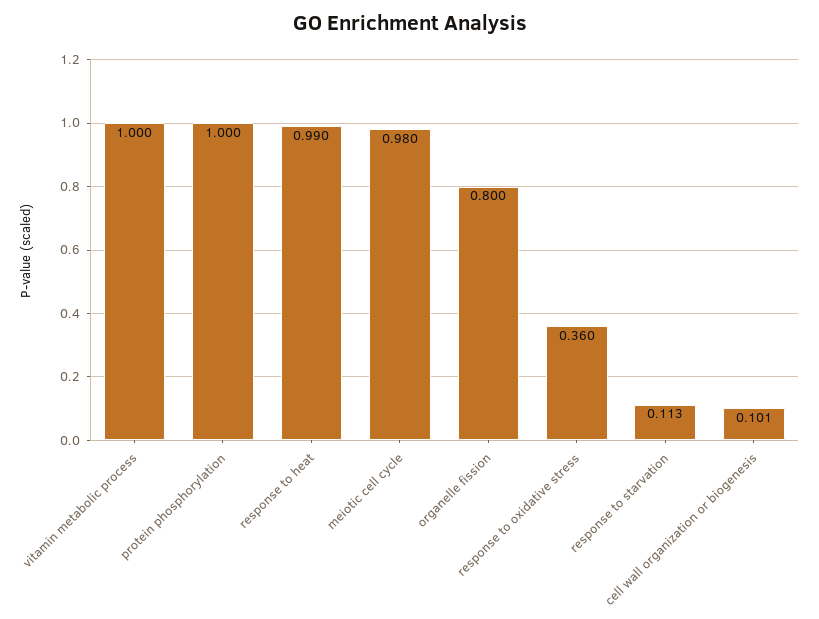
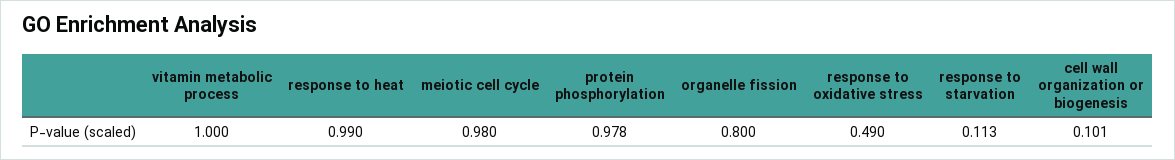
  {
    "vitamin metabolic process": 1,
-   "protein phosphorylation": 1,
+   "protein phosphorylation": 0.978,
    "response to heat": 0.99,
    "meiotic cell cycle": 0.98,
    "organelle fission": 0.8,
-   "response to oxidative stress": 0.36,
+   "response to oxidative stress": 0.49,
    "response to starvation": 0.113,
    "cell wall organization or biogenesis": 0.101
  }

